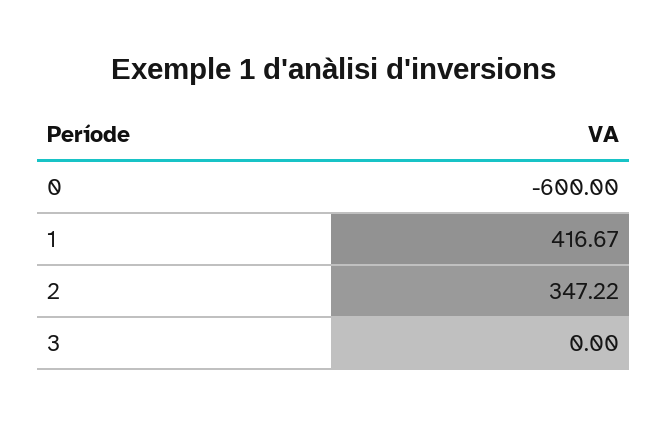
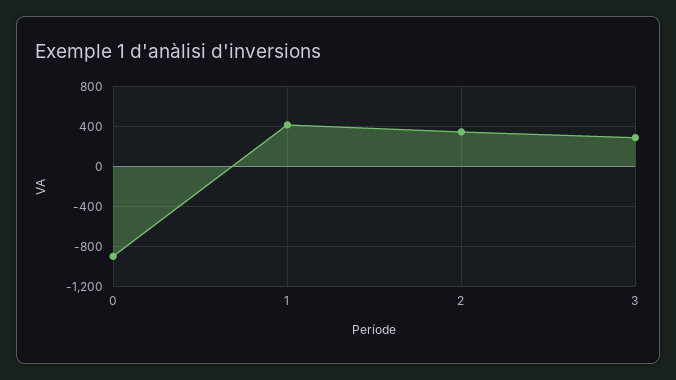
  {
-   "0": -600,
+   "0": -900,
    "1": 416.67,
    "2": 347.22,
-   "3": 0
+   "3": 300
  }

